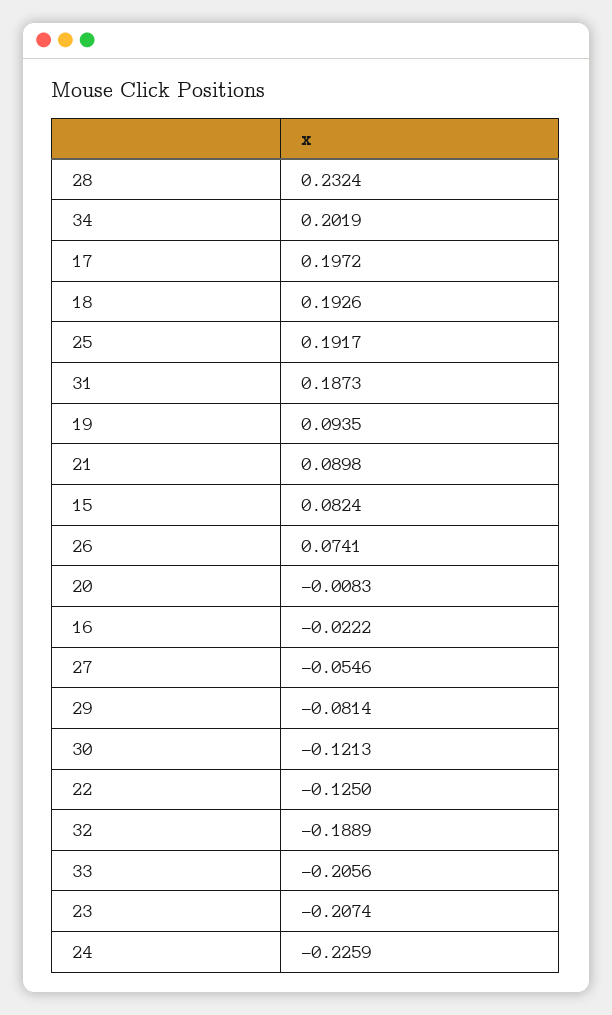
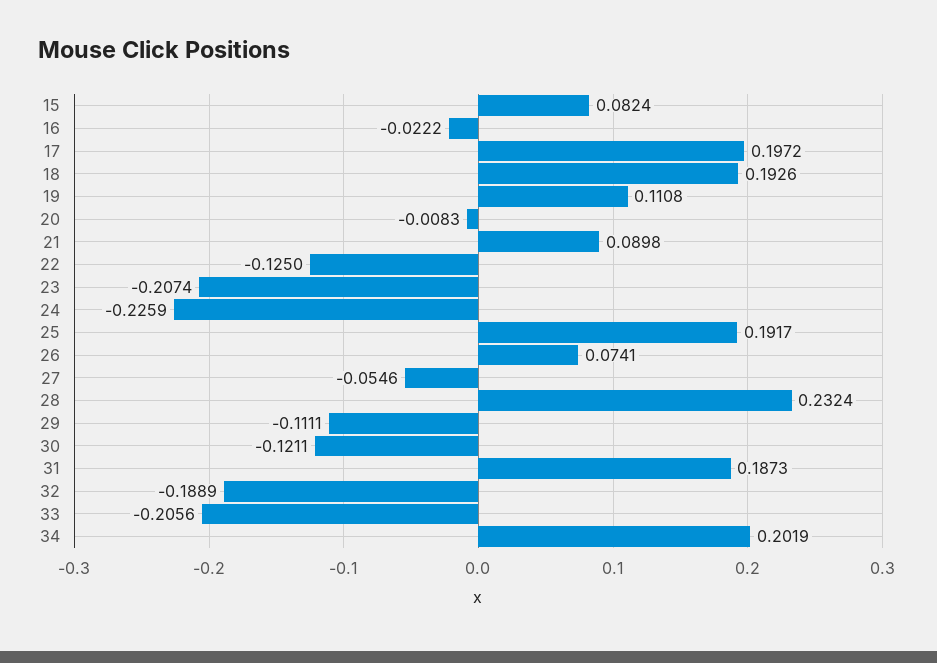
  {
    "28": 0.2324,
    "34": 0.2019,
    "17": 0.1972,
    "18": 0.1926,
    "25": 0.1917,
    "31": 0.1873,
-   "19": 0.0935,
+   "19": 0.1108,
    "21": 0.0898,
    "15": 0.0824,
    "26": 0.0741,
    "20": -0.0083,
    "16": -0.0222,
    "27": -0.0546,
-   "29": -0.0814,
+   "29": -0.1111,
-   "30": -0.1213,
+   "30": -0.1211,
    "22": -0.125,
    "32": -0.1889,
    "33": -0.2056,
    "23": -0.2074,
    "24": -0.2259
  }

